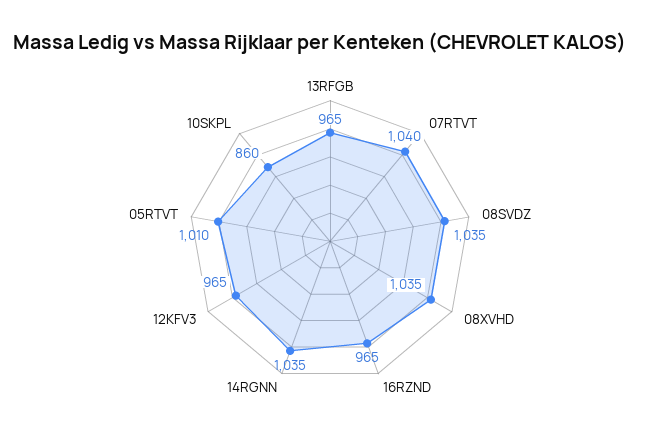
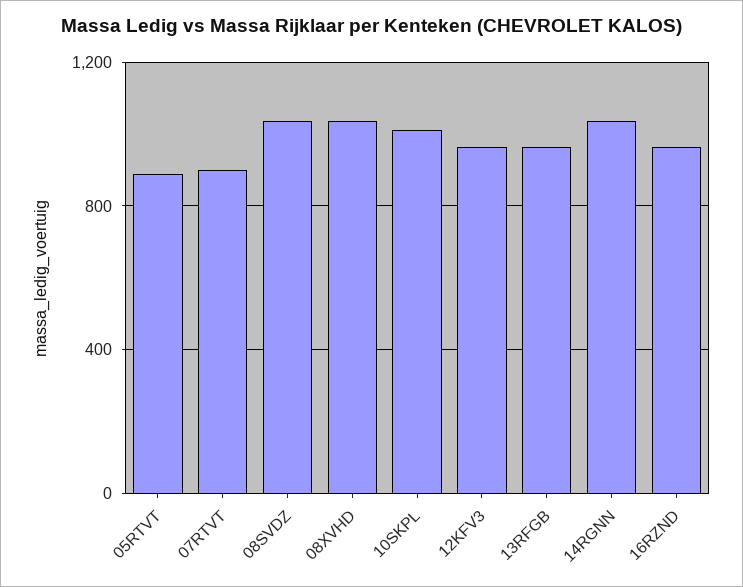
  {
    "13RFGB": 965,
-   "07RTVT": 1040,
+   "07RTVT": 900,
    "08SVDZ": 1035,
    "08XVHD": 1035,
    "16RZND": 965,
    "14RGNN": 1035,
    "12KFV3": 965,
-   "05RTVT": 1010,
+   "05RTVT": 900,
-   "10SKPL": 860
+   "10SKPL": 1000
  }

